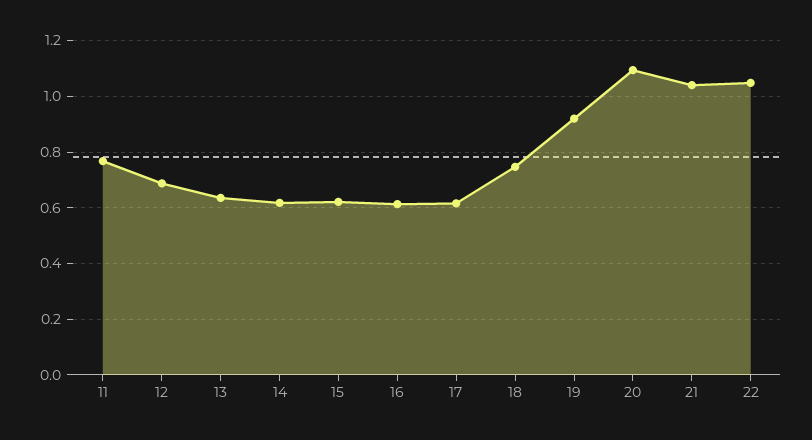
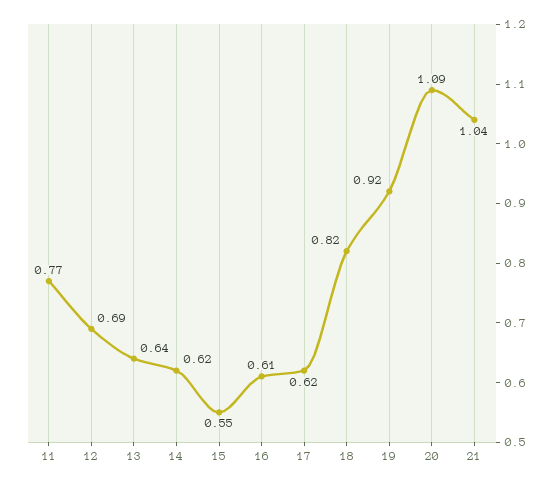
  {
    "11": 0.77,
    "12": 0.69,
    "13": 0.64,
    "14": 0.62,
-   "15": 0.625,
+   "15": 0.55,
    "16": 0.61,
    "17": 0.62,
-   "18": 0.75,
+   "18": 0.82,
    "19": 0.92,
    "20": 1.09,
-   "21": 1.04,
+   "21": 1.04
-   "22": 1.05
  }

